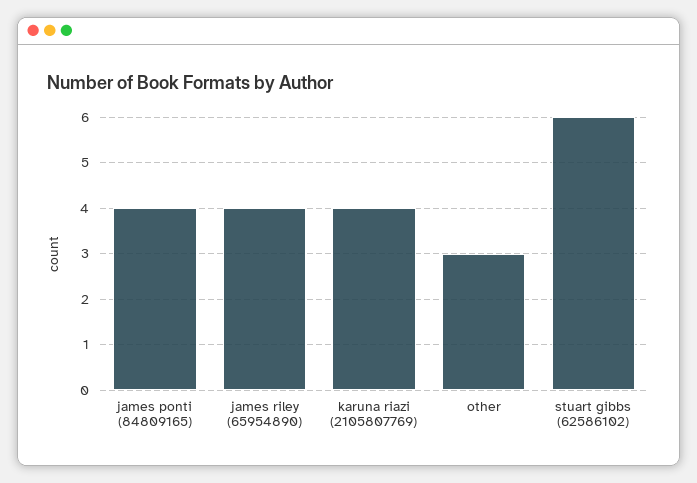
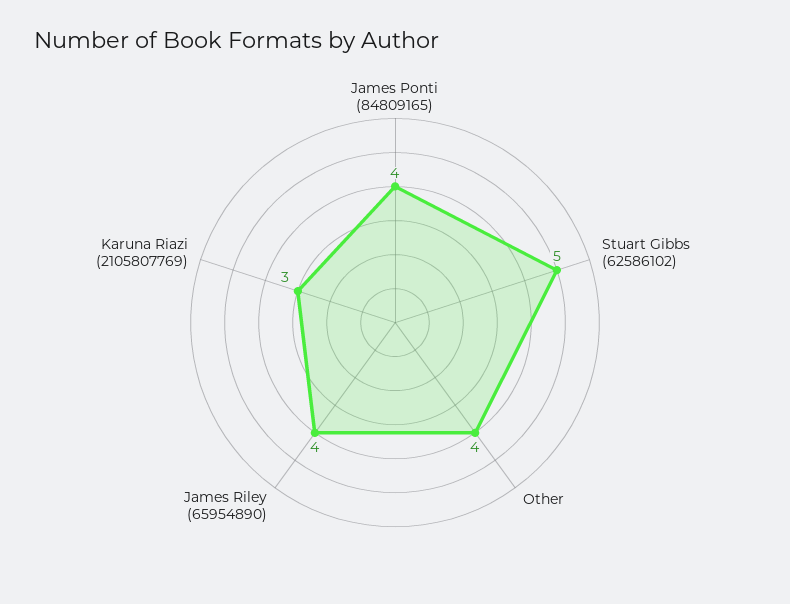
  {
    "james ponti (84809165)": 4,
    "james riley (65954890)": 4,
-   "karuna riazi (2105807769)": 4,
+   "karuna riazi (2105807769)": 3,
-   "other": 3,
+   "other": 4,
-   "stuart gibbs (62586102)": 6
+   "stuart gibbs (62586102)": 5
  }

